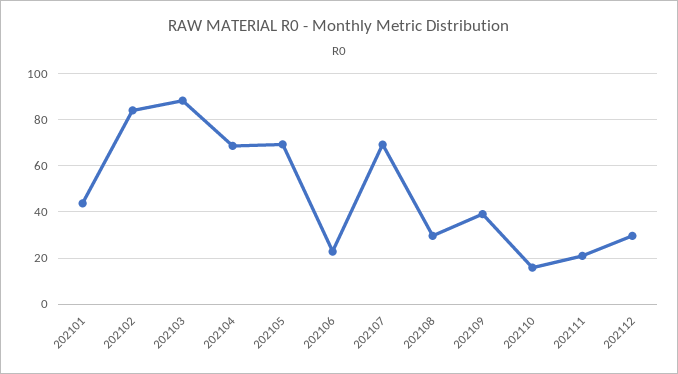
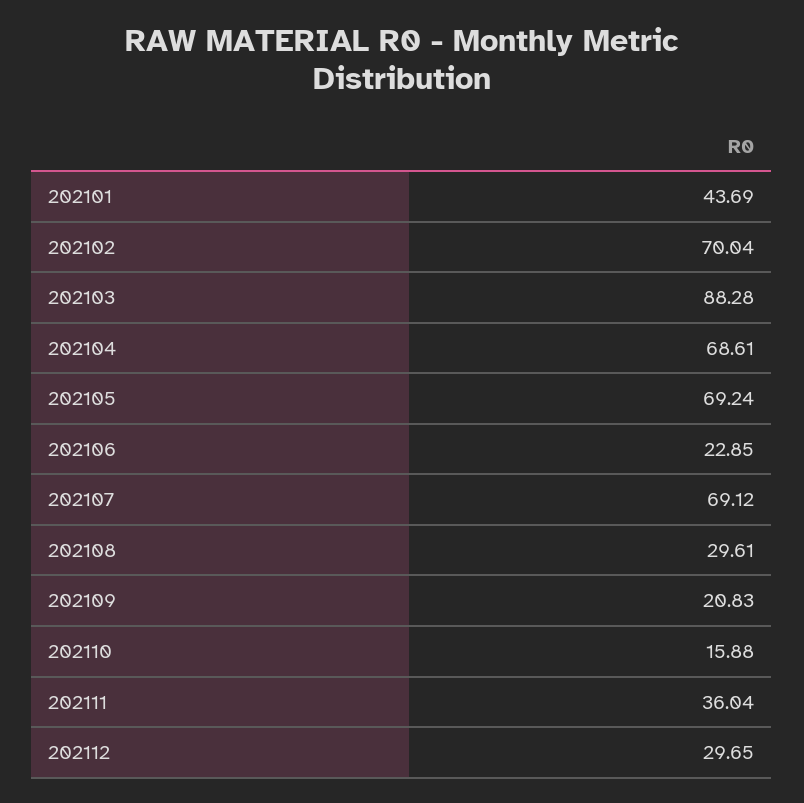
  {
    "202101": 43.69,
-   "202102": 85,
+   "202102": 70.04,
    "202103": 88.28,
    "202104": 68.61,
    "202105": 69.24,
    "202106": 22.85,
    "202107": 69.12,
    "202108": 29.61,
-   "202109": 40,
+   "202109": 20.83,
    "202110": 15.88,
-   "202111": 20,
+   "202111": 36.04,
    "202112": 29.65
  }

